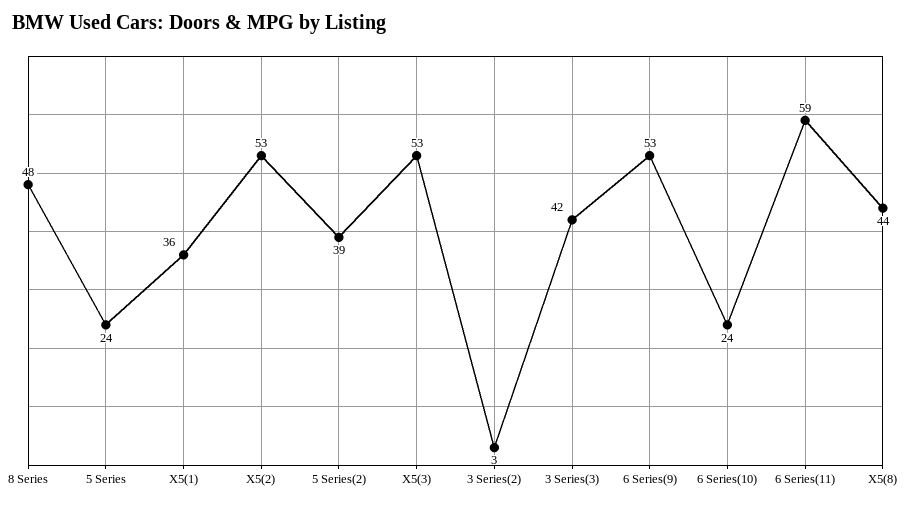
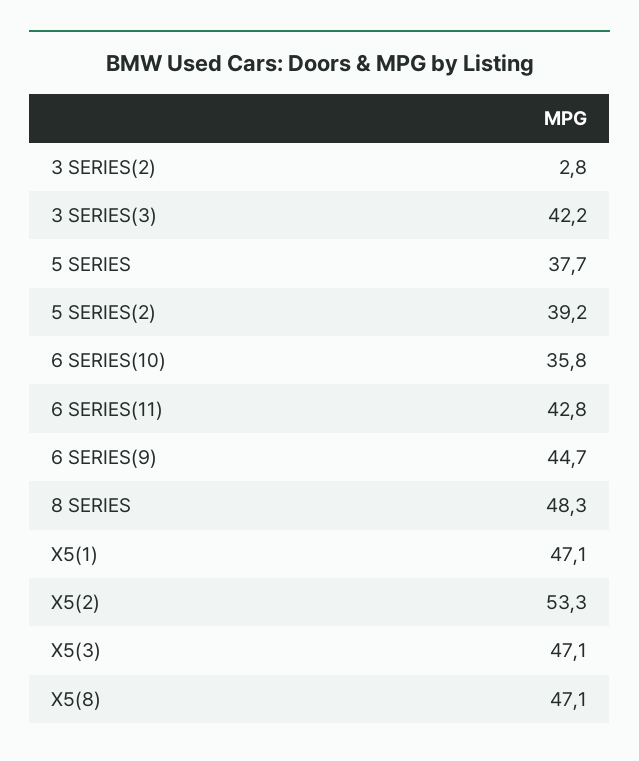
  {
    "8 Series": 48.3,
-   "5 Series": 24,
+   "5 Series": 37.7,
-   "X5(1)": 36,
+   "X5(1)": 47.1,
    "X5(2)": 53.3,
    "5 Series(2)": 39.2,
-   "X5(3)": 53,
+   "X5(3)": 47.1,
    "3 Series(2)": 2.8,
    "3 Series(3)": 42.2,
-   "6 Series(9)": 53,
+   "6 Series(9)": 44.7,
-   "6 Series(10)": 24,
+   "6 Series(10)": 35.8,
-   "6 Series(11)": 59,
+   "6 Series(11)": 42.8,
-   "X5(8)": 44
+   "X5(8)": 47.1
  }

